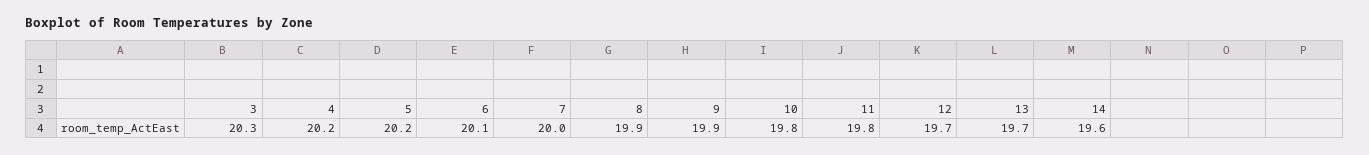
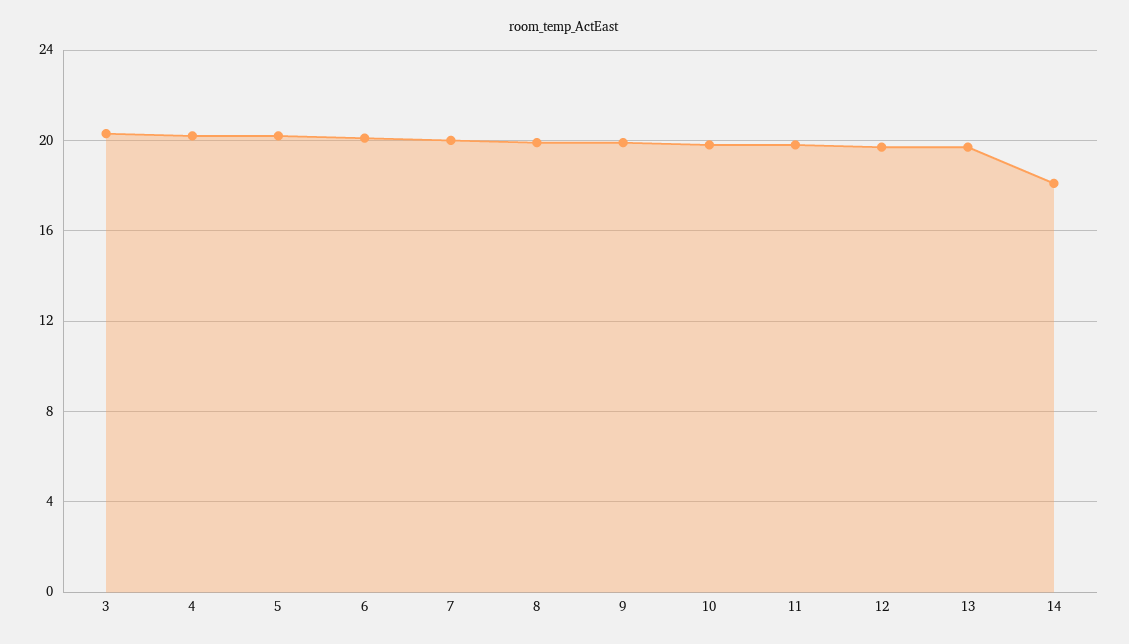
  {
    "3": 20.3,
    "4": 20.2,
    "5": 20.2,
    "6": 20.1,
    "7": 20,
    "8": 19.9,
    "9": 19.9,
    "10": 19.8,
    "11": 19.8,
    "12": 19.7,
    "13": 19.7,
-   "14": 19.6
+   "14": 18
  }

